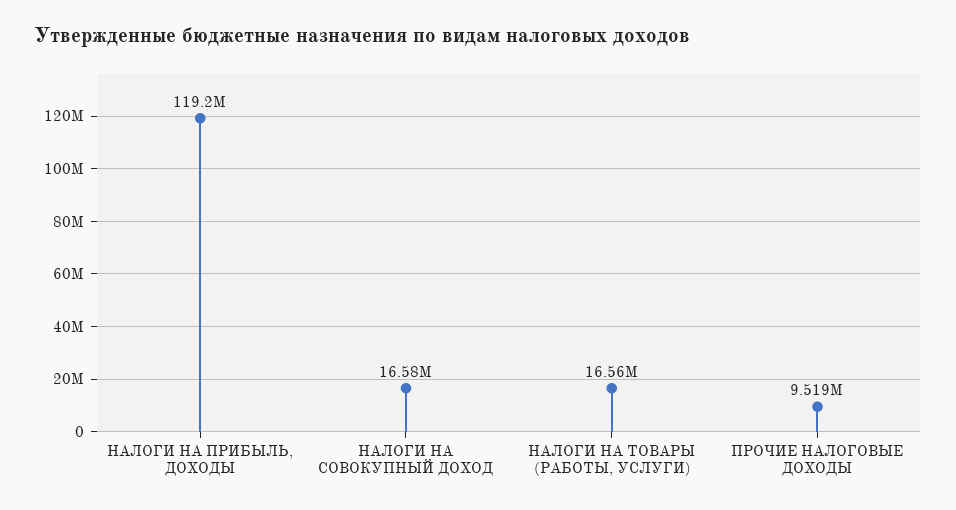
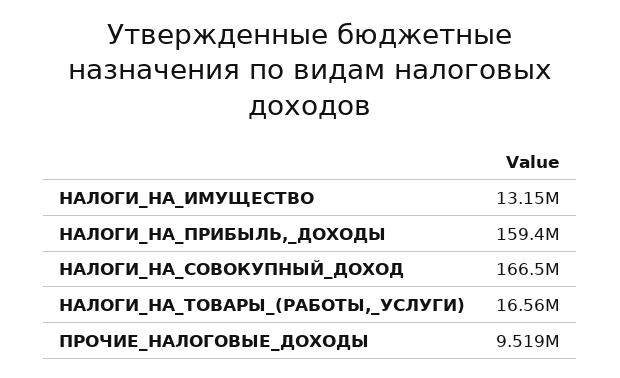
  {
-   "НАЛОГИ НА ПРИБЫЛЬ, ДОХОДЫ": 119200000,
+   "НАЛОГИ НА ПРИБЫЛЬ, ДОХОДЫ": 159400000,
-   "НАЛОГИ НА СОВОКУПНЫЙ ДОХОД": 16580000,
+   "НАЛОГИ НА СОВОКУПНЫЙ ДОХОД": 166500000,
    "НАЛОГИ НА ТОВАРЫ (РАБОТЫ, УСЛУГИ)": 16560000,
-   "ПРОЧИЕ НАЛОГОВЫЕ ДОХОДЫ": 9519000
+   "ПРОЧИЕ НАЛОГОВЫЕ ДОХОДЫ": 9519000,
+   "НАЛОГИ_НА_ИМУЩЕСТВО": 13150000
  }

